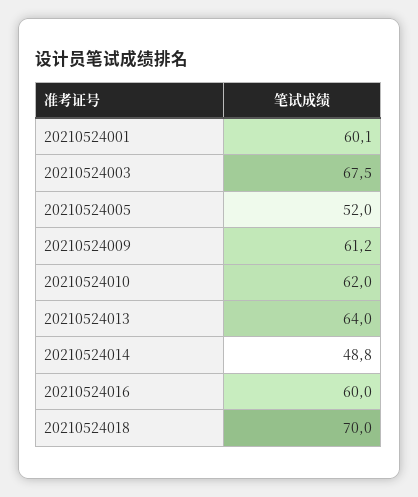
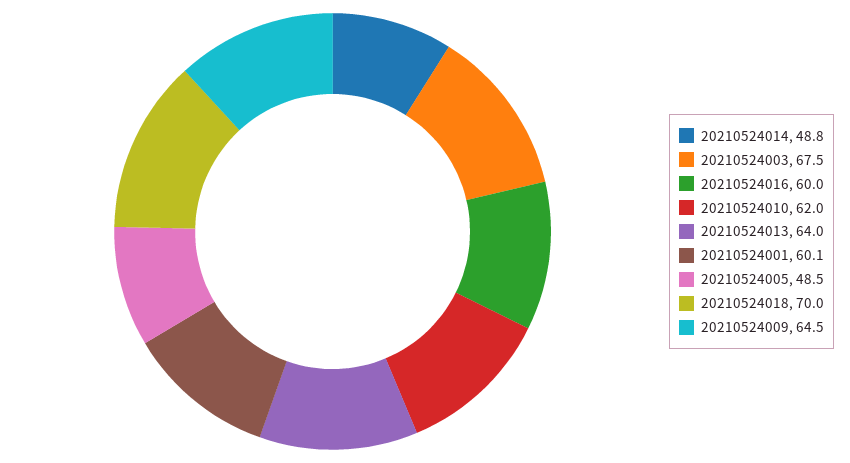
  {
    "20210524001": 60.1,
    "20210524003": 67.5,
-   "20210524005": 52,
+   "20210524005": 48.5,
-   "20210524009": 61.2,
+   "20210524009": 64.5,
    "20210524010": 62,
    "20210524013": 64,
    "20210524014": 48.8,
    "20210524016": 60,
    "20210524018": 70
  }

